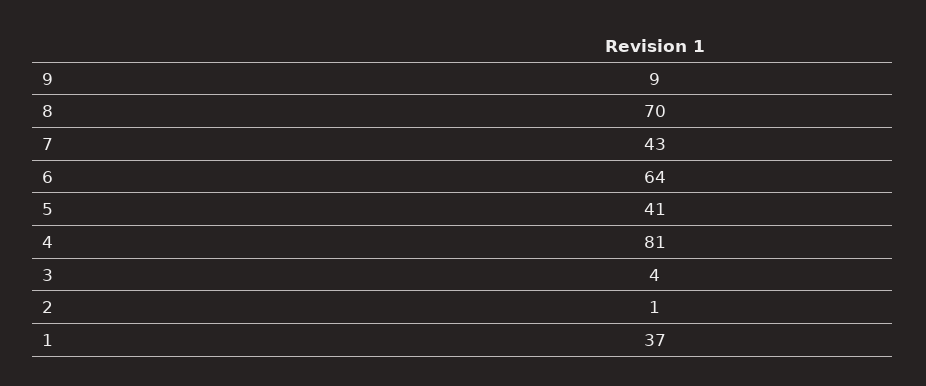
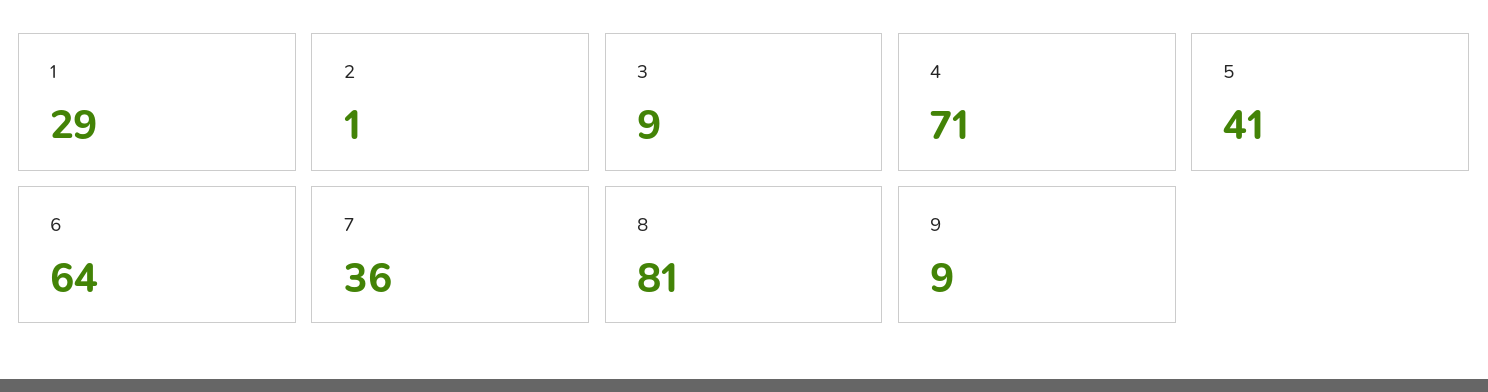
  {
    "9": 9,
-   "8": 70,
+   "8": 81,
-   "7": 43,
+   "7": 36,
    "6": 64,
    "5": 41,
-   "4": 81,
+   "4": 71,
-   "3": 4,
+   "3": 9,
    "2": 1,
-   "1": 37
+   "1": 29
  }

